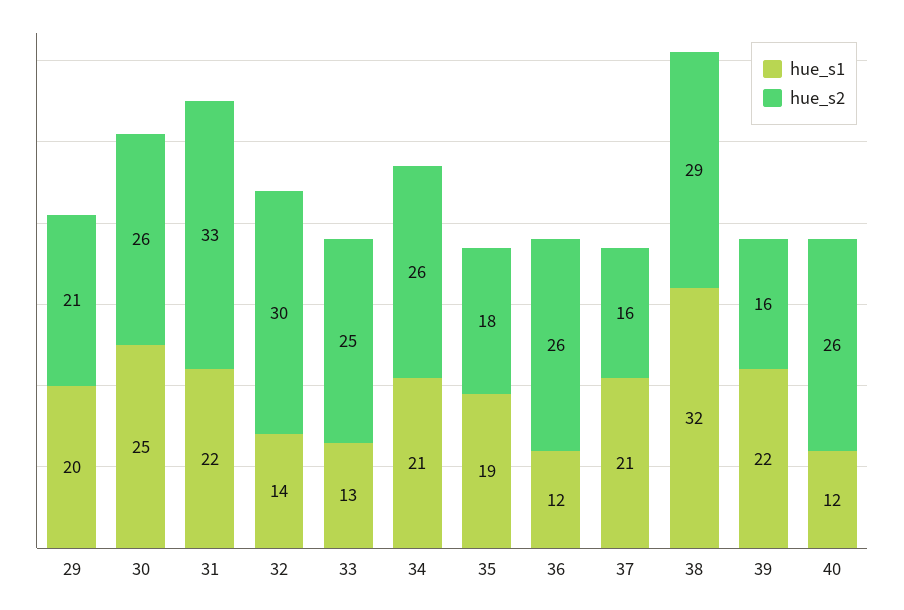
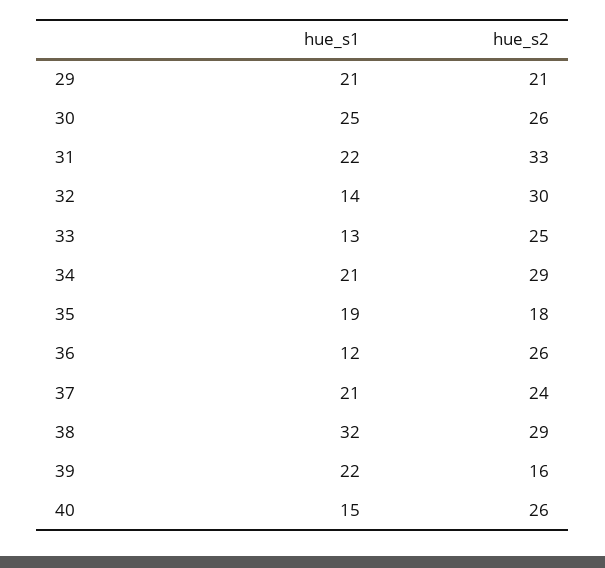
  {
    "hue_s1": {
-     "29": 20,
+     "29": 21,
      "30": 25,
      "31": 22,
      "32": 14,
      "33": 13,
      "34": 21,
      "35": 19,
      "36": 12,
      "37": 21,
      "38": 32,
      "39": 22,
-     "40": 12
+     "40": 15
    },
    "hue_s2": {
      "29": 21,
      "30": 26,
      "31": 33,
      "32": 30,
      "33": 25,
-     "34": 26,
+     "34": 29,
      "35": 18,
      "36": 26,
-     "37": 16,
+     "37": 24,
      "38": 29,
      "39": 16,
      "40": 26
    }
  }

